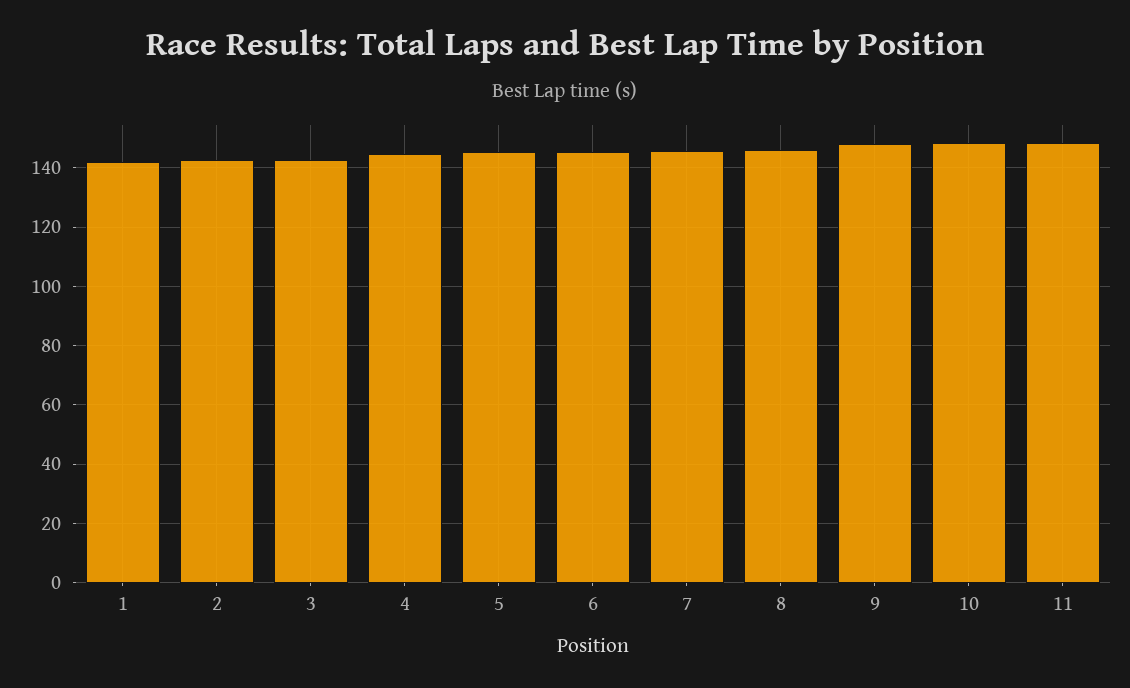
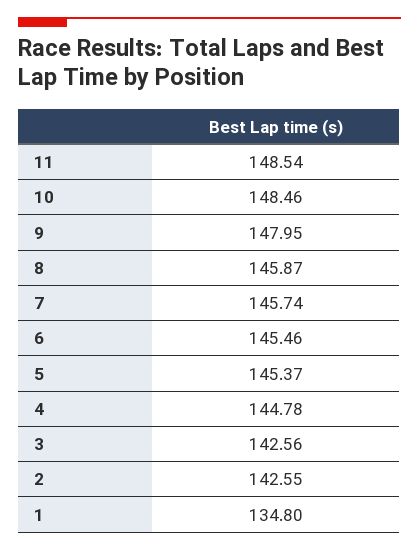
  {
-   "1": 142.5,
+   "1": 134.8,
    "2": 142.55,
    "3": 142.56,
    "4": 144.78,
    "5": 145.37,
    "6": 145.46,
    "7": 145.74,
    "8": 145.87,
    "9": 147.95,
    "10": 148.46,
    "11": 148.54
  }

